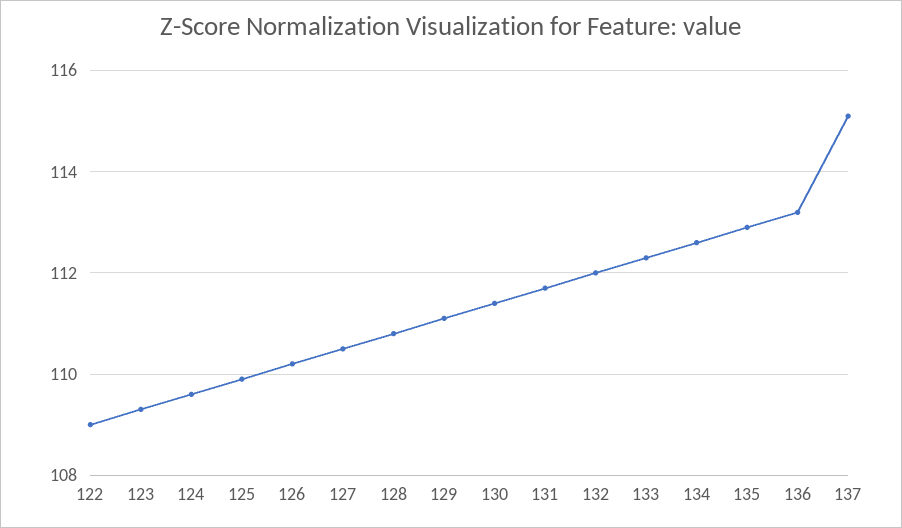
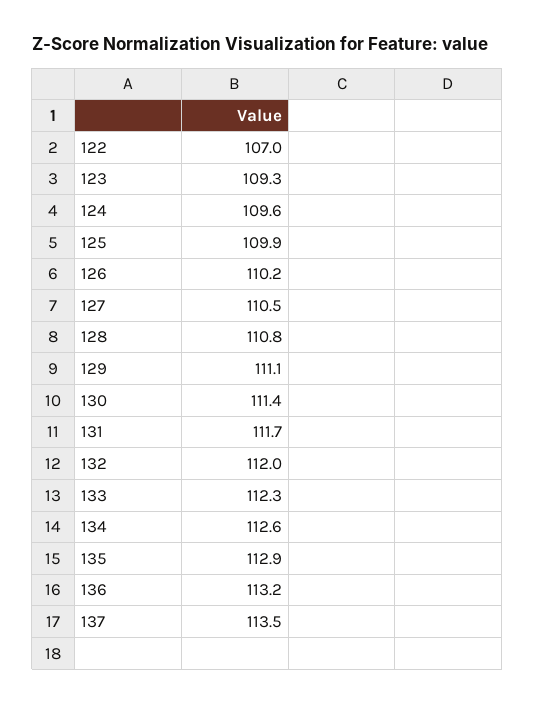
  {
-   "122": 109,
+   "122": 107,
    "123": 109.3,
    "124": 109.6,
    "125": 109.9,
    "126": 110.2,
    "127": 110.5,
    "128": 110.8,
    "129": 111.1,
    "130": 111.4,
    "131": 111.7,
    "132": 112,
    "133": 112.3,
    "134": 112.6,
    "135": 112.9,
    "136": 113.2,
-   "137": 115
+   "137": 113.5
  }

